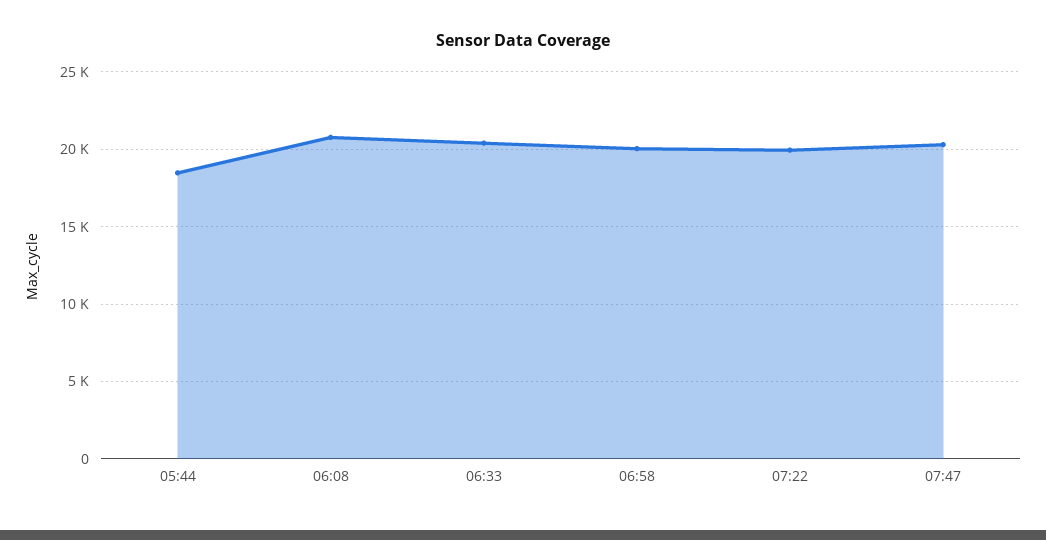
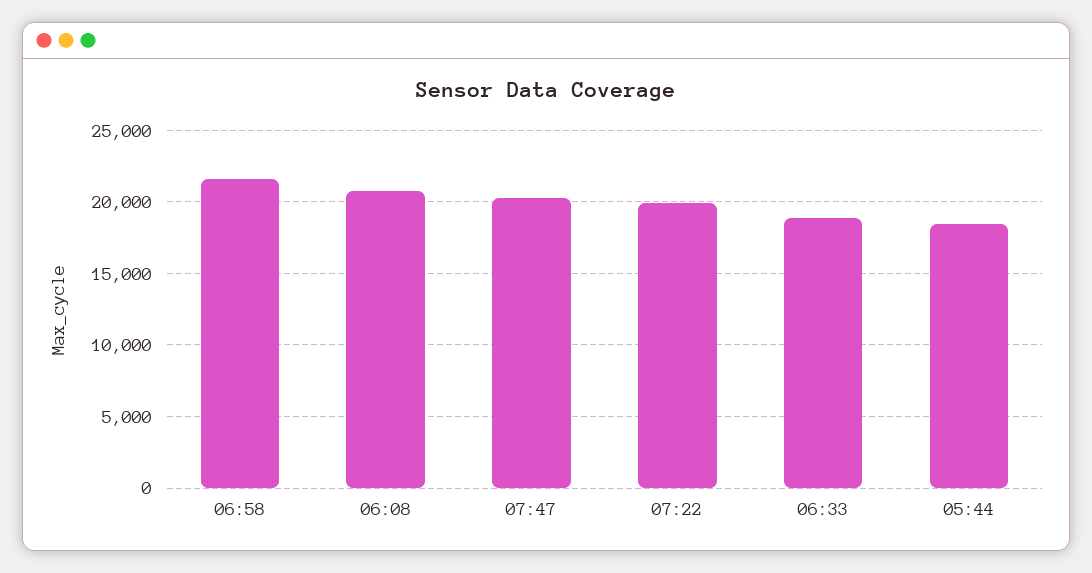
  {
    "05:44": 18500,
    "06:08": 21000,
-   "06:33": 20500,
+   "06:33": 19000,
-   "06:58": 20000,
+   "06:58": 21500,
    "07:22": 20000,
    "07:47": 20500
  }

